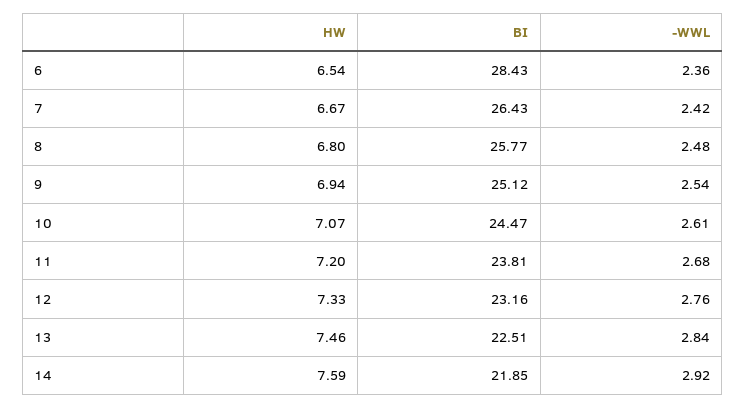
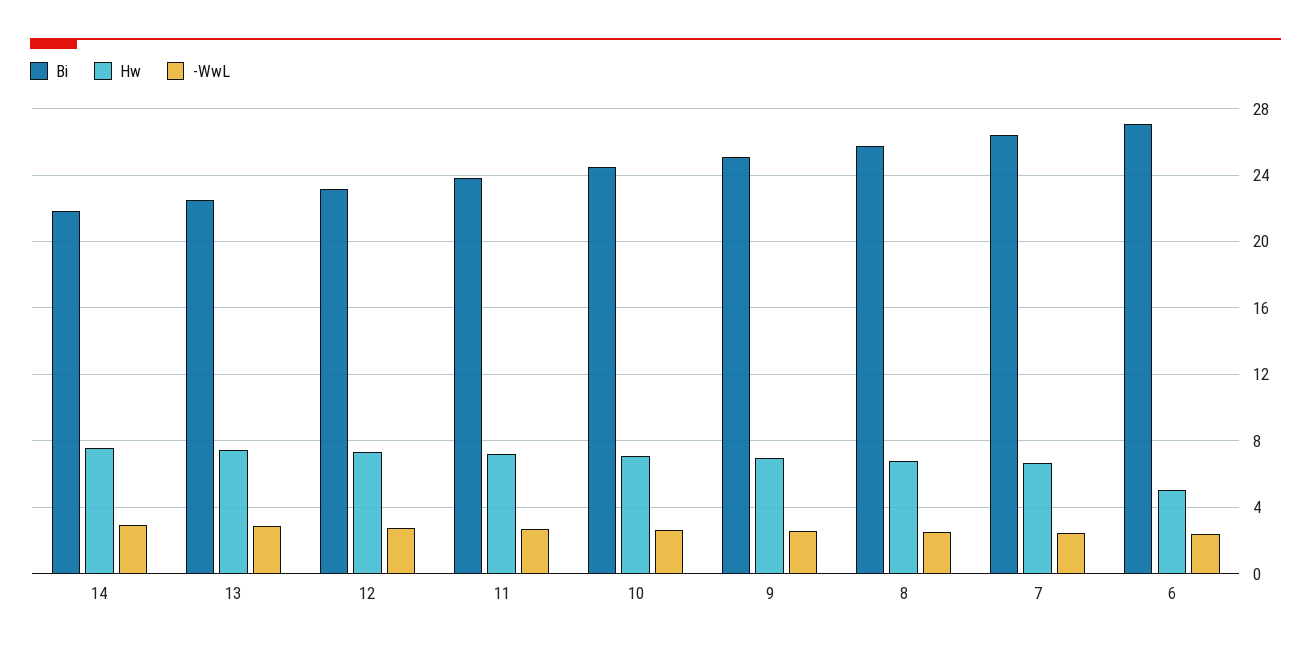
  {
    "HW": {
-     "6": 6.54,
+     "6": 5,
      "7": 6.67,
      "8": 6.8,
      "9": 6.94,
      "10": 7.07,
      "11": 7.2,
      "12": 7.33,
      "13": 7.46,
      "14": 7.59
    },
    "BI": {
-     "6": 28.43,
+     "6": 27,
      "7": 26.43,
      "8": 25.77,
      "9": 25.12,
      "10": 24.47,
      "11": 23.81,
      "12": 23.16,
      "13": 22.51,
      "14": 21.85
    },
    "-WWL": {
      "6": 2.36,
      "7": 2.42,
      "8": 2.48,
      "9": 2.54,
      "10": 2.61,
      "11": 2.68,
      "12": 2.76,
      "13": 2.84,
      "14": 2.92
    }
  }

